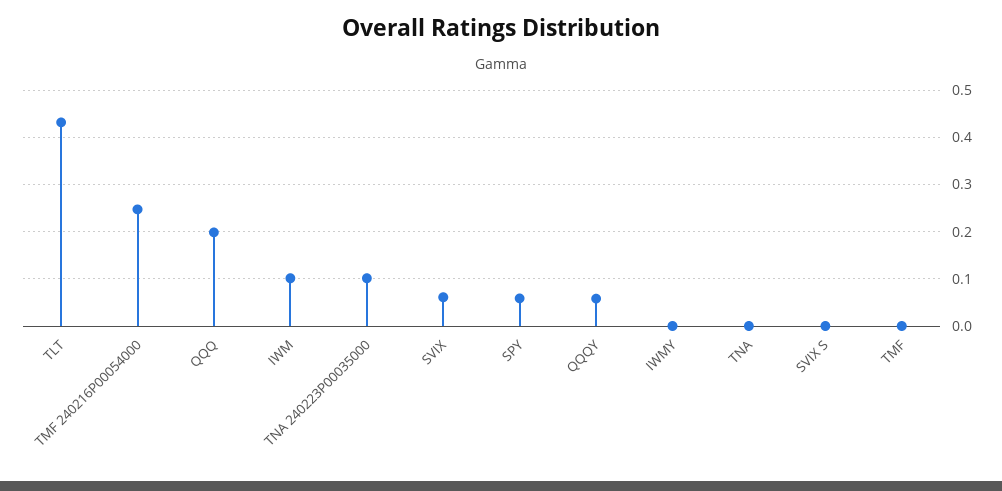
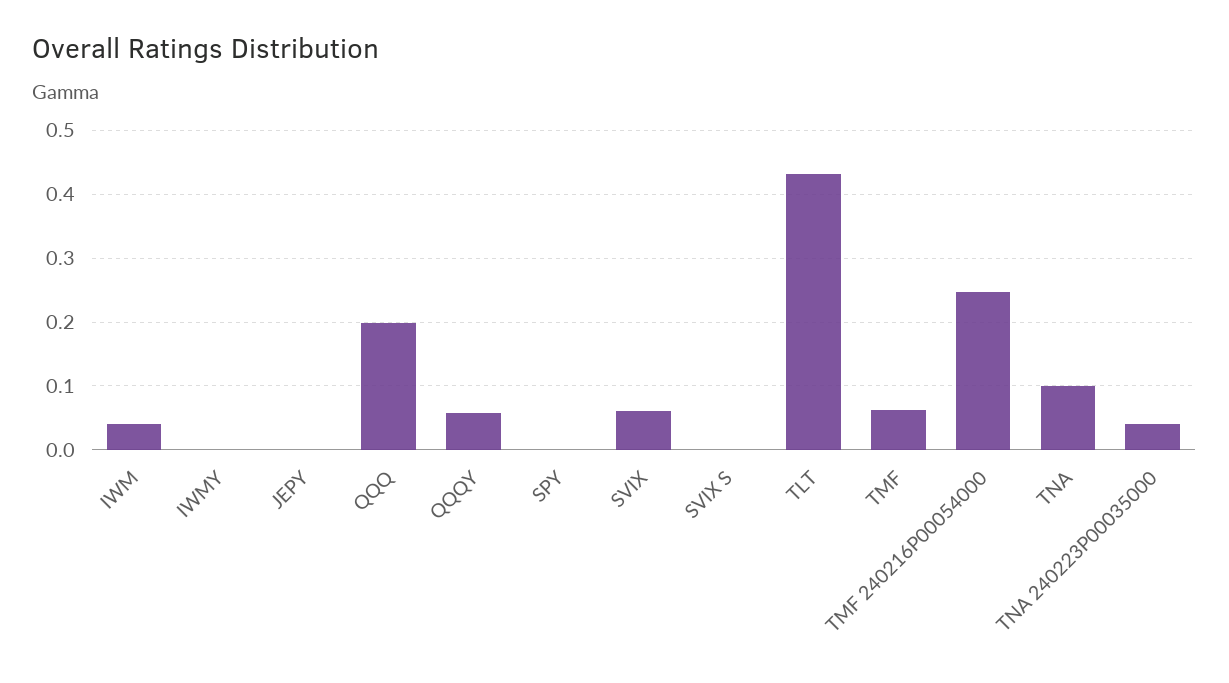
  {
    "TLT": 0.43,
    "TMF 240216P00054000": 0.25,
    "QQQ": 0.2,
-   "IWM": 0.1,
+   "IWM": 0.04,
-   "TNA 240223P00035000": 0.1,
+   "TNA 240223P00035000": 0.04,
    "SVIX": 0.06,
-   "SPY": 0.06,
+   "SPY": 0,
    "QQQY": 0.06,
    "IWMY": 0,
-   "TNA": 0,
+   "TNA": 0.1,
    "SVIX S": 0,
-   "TMF": 0
+   "TMF": 0.06,
+   "JEPY": 0
  }

